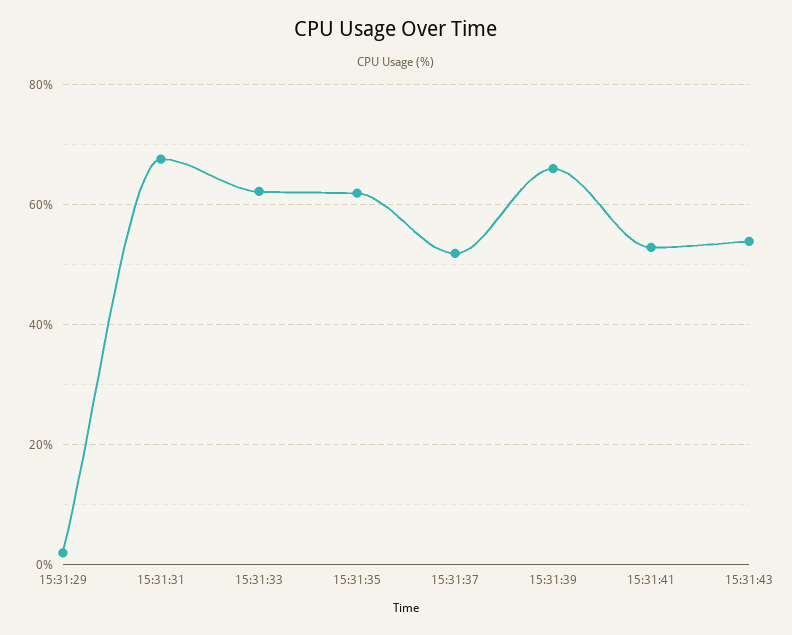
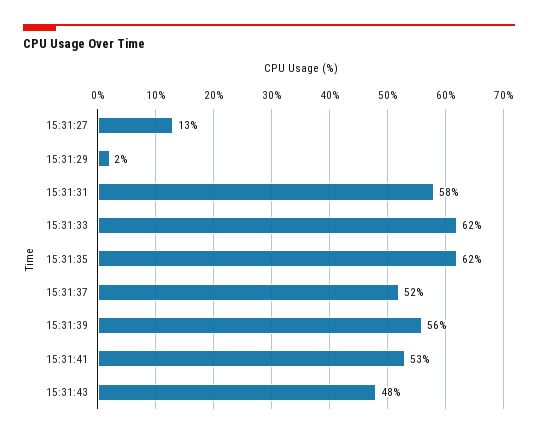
  {
    "15:31:29": 2,
-   "15:31:31": 68,
+   "15:31:31": 58,
    "15:31:33": 62,
    "15:31:35": 62,
    "15:31:37": 52,
-   "15:31:39": 66,
+   "15:31:39": 56,
    "15:31:41": 53,
-   "15:31:43": 54
+   "15:31:43": 48,
+   "15:31:27": 13
  }

